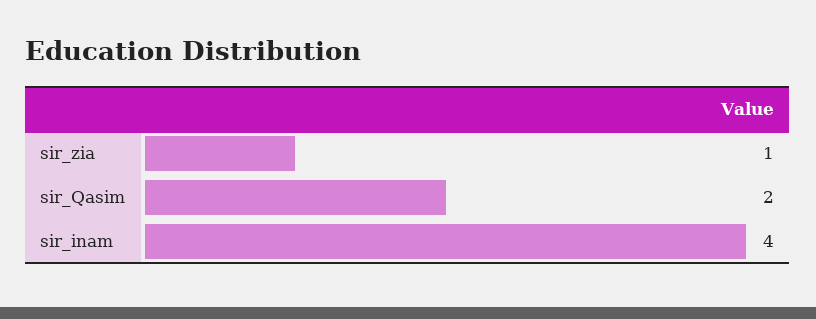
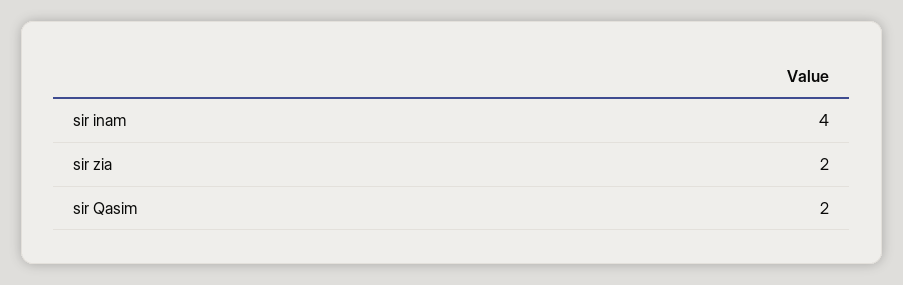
  {
-   "sir_zia": 1,
+   "sir_zia": 2,
    "sir_Qasim": 2,
    "sir_inam": 4
  }

